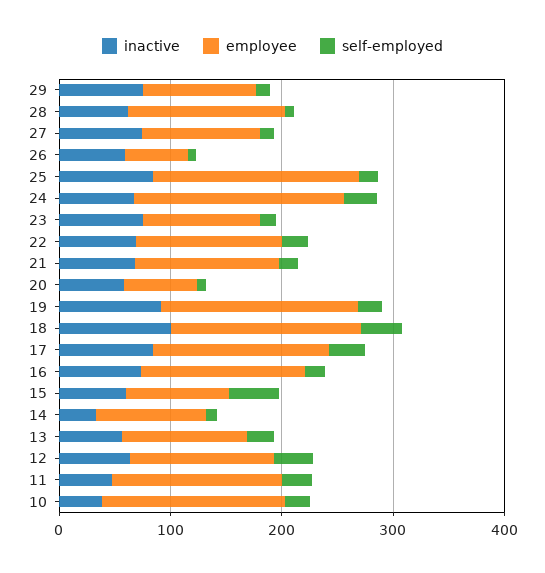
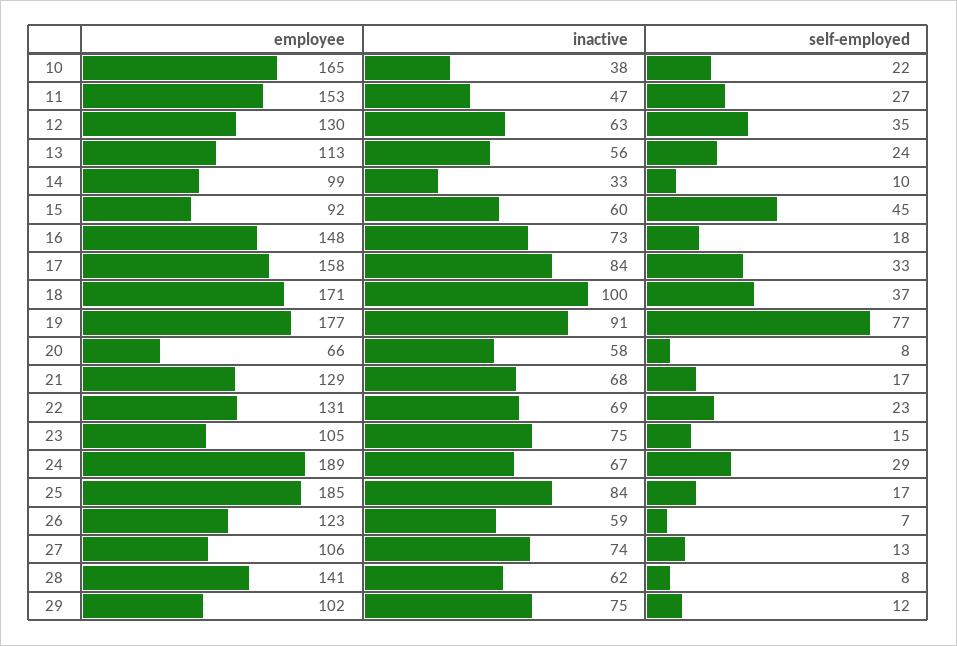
  {
    "inactive": {
      "29": 75,
      "28": 62,
      "27": 74,
      "26": 59,
      "25": 84,
      "24": 67,
      "23": 75,
      "22": 69,
      "21": 68,
      "20": 58,
      "19": 91,
      "18": 100,
      "17": 84,
      "16": 73,
      "15": 60,
      "14": 33,
      "13": 56,
      "12": 63,
      "11": 47,
      "10": 38
    },
    "employee": {
      "29": 102,
      "28": 141,
      "27": 106,
-     "26": 60,
+     "26": 123,
      "25": 185,
      "24": 189,
      "23": 105,
      "22": 131,
      "21": 129,
      "20": 66,
      "19": 177,
      "18": 171,
      "17": 158,
      "16": 148,
      "15": 92,
      "14": 99,
      "13": 113,
      "12": 130,
      "11": 153,
      "10": 165
    },
    "self-employed": {
      "29": 12,
      "28": 8,
      "27": 13,
      "26": 7,
      "25": 17,
      "24": 29,
      "23": 15,
      "22": 23,
      "21": 17,
      "20": 8,
-     "19": 20,
+     "19": 77,
      "18": 37,
      "17": 33,
      "16": 18,
      "15": 45,
      "14": 10,
      "13": 24,
      "12": 35,
      "11": 27,
      "10": 22
    }
  }

